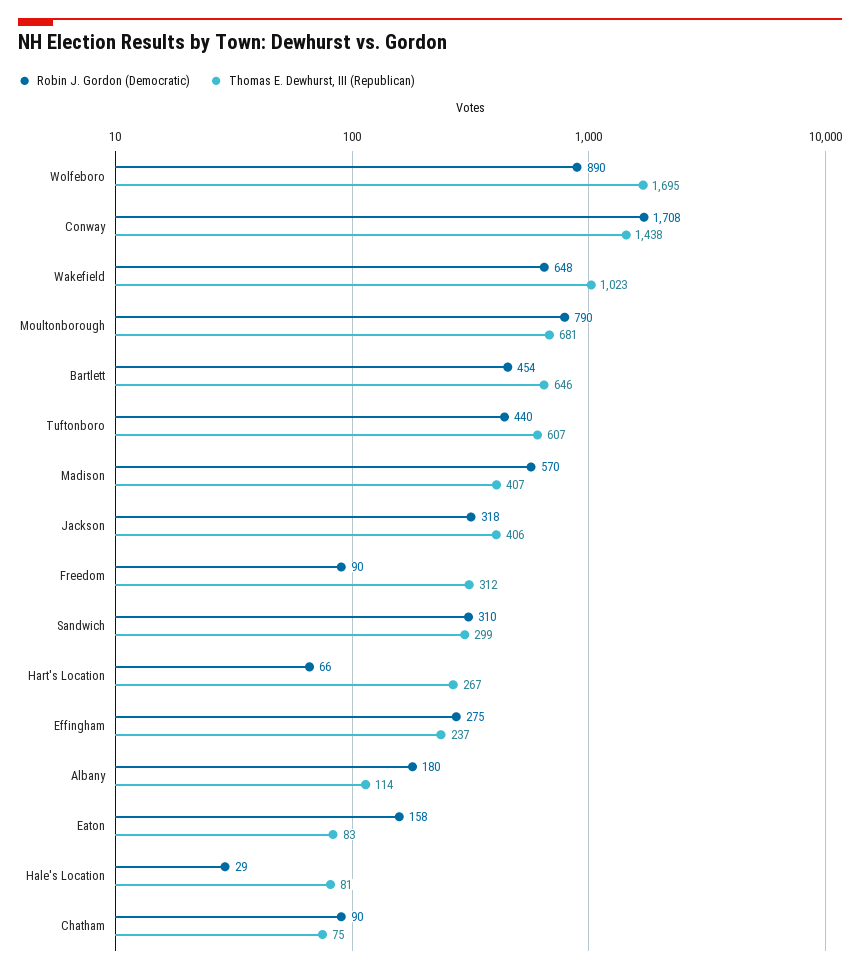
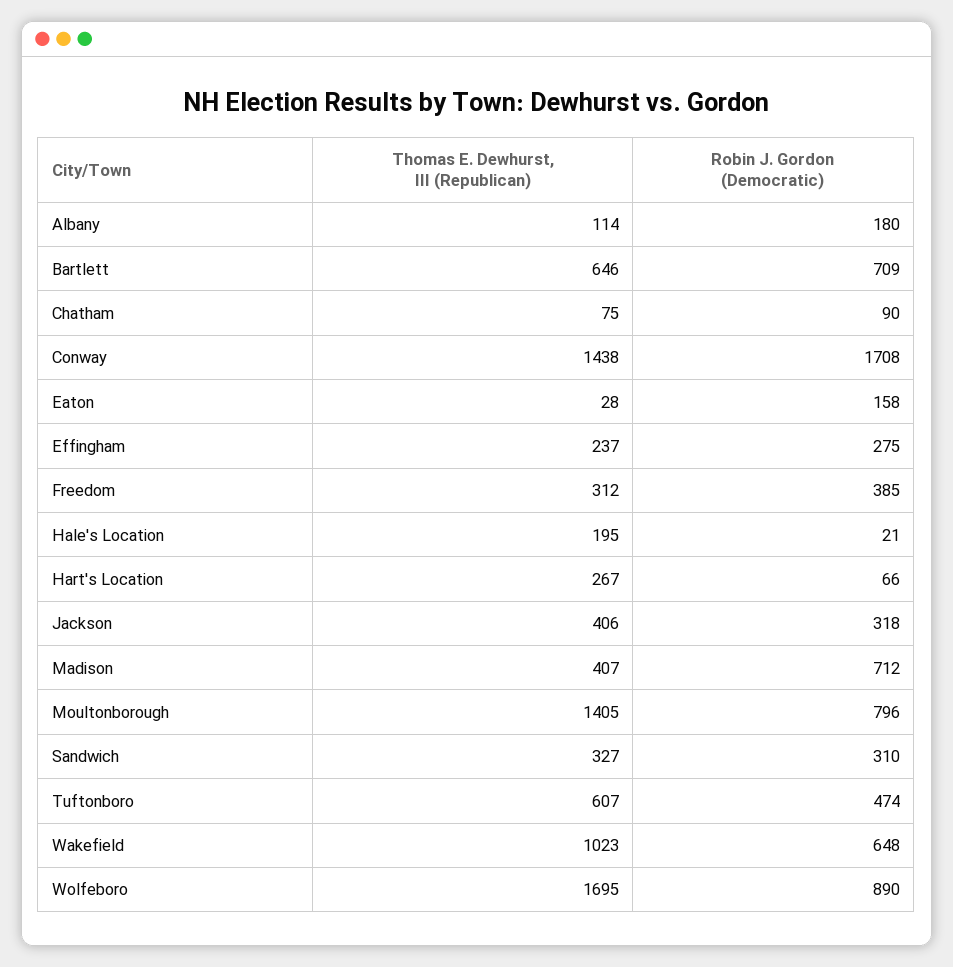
  {
    "Robin J. Gordon (Democratic)": {
      "Wolfeboro": 890,
      "Conway": 1708,
      "Wakefield": 648,
-     "Moultonborough": 790,
+     "Moultonborough": 796,
-     "Bartlett": 454,
+     "Bartlett": 709,
-     "Tuftonboro": 440,
+     "Tuftonboro": 474,
-     "Madison": 570,
+     "Madison": 712,
      "Jackson": 318,
-     "Freedom": 90,
+     "Freedom": 385,
      "Sandwich": 310,
      "Hart's Location": 66,
      "Effingham": 275,
      "Albany": 180,
      "Eaton": 158,
-     "Hale's Location": 29,
+     "Hale's Location": 21,
      "Chatham": 90
    },
    "Thomas E. Dewhurst, III (Republican)": {
      "Wolfeboro": 1695,
      "Conway": 1438,
      "Wakefield": 1023,
-     "Moultonborough": 681,
+     "Moultonborough": 1405,
      "Bartlett": 646,
      "Tuftonboro": 607,
      "Madison": 407,
      "Jackson": 406,
      "Freedom": 312,
-     "Sandwich": 299,
+     "Sandwich": 327,
      "Hart's Location": 267,
      "Effingham": 237,
      "Albany": 114,
-     "Eaton": 83,
+     "Eaton": 28,
-     "Hale's Location": 81,
+     "Hale's Location": 195,
      "Chatham": 75
    }
  }

